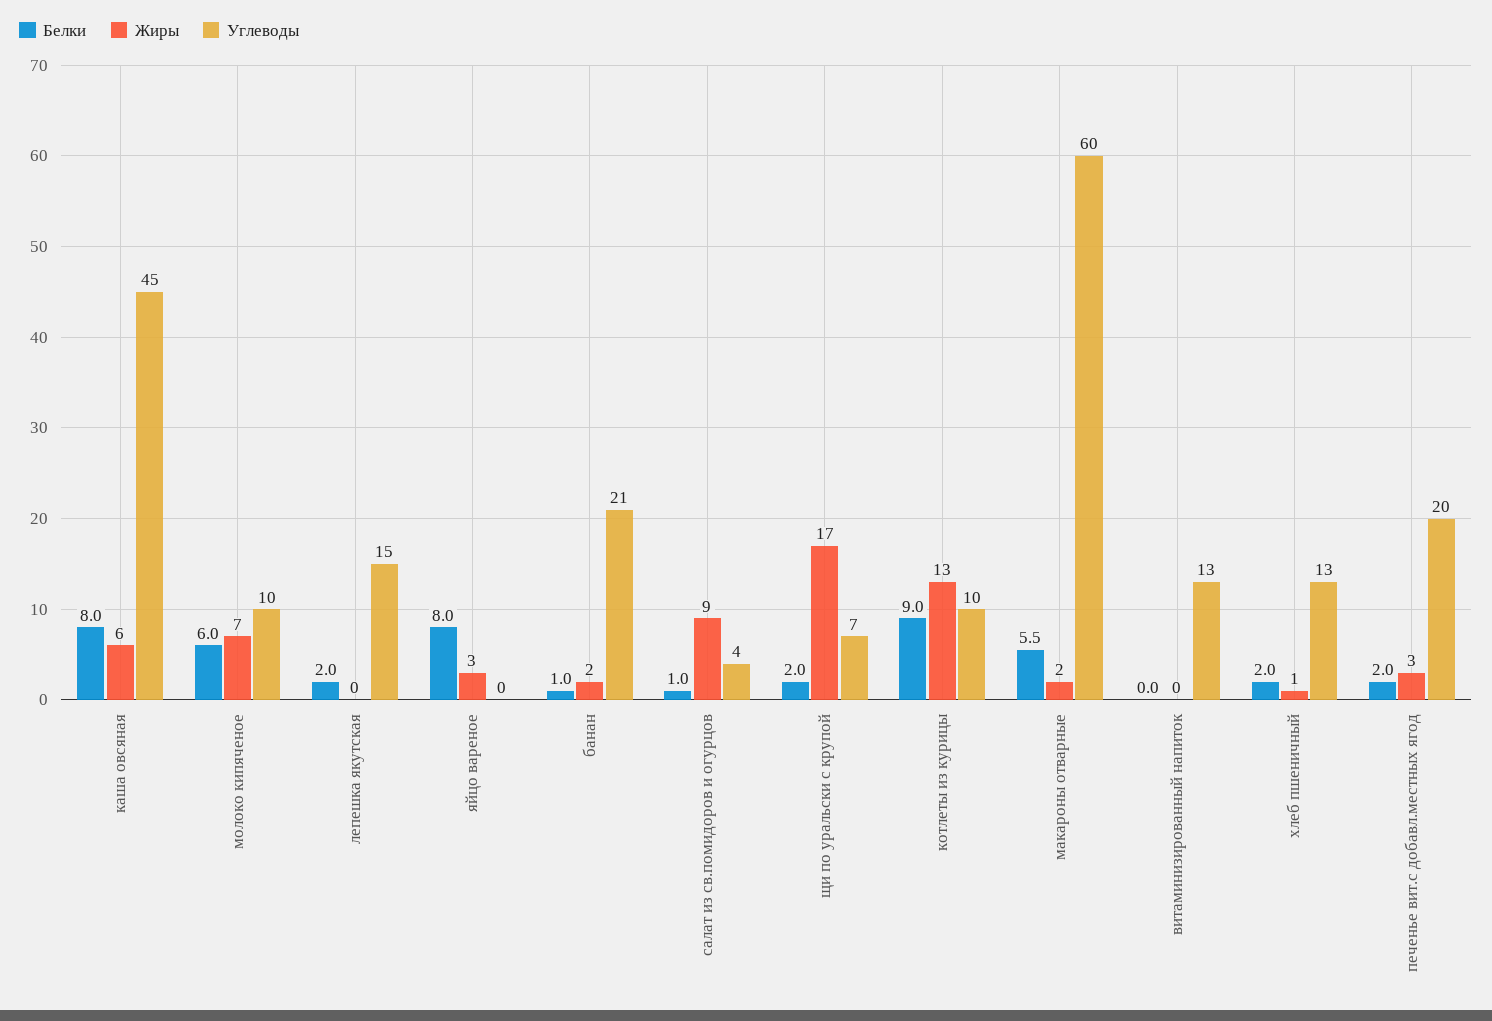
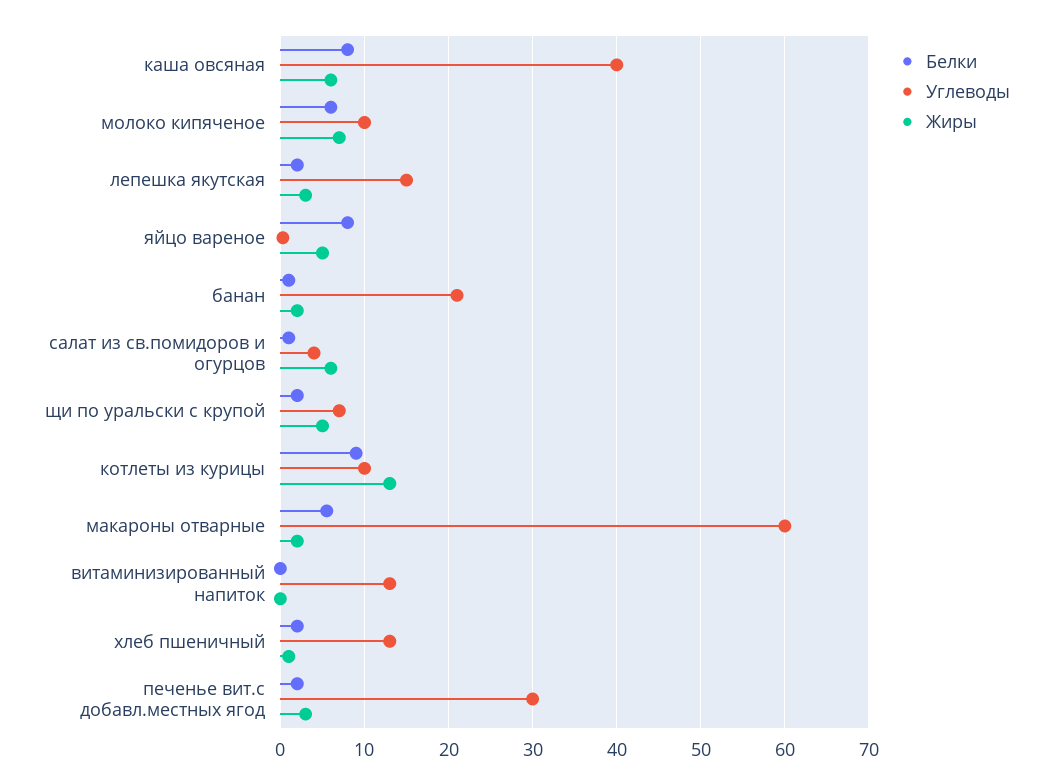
  {
    "Белки": {
      "каша овсяная": 8,
      "молоко кипяченое": 6,
      "лепешка якутская": 2,
      "яйцо вареное": 8,
      "банан": 1,
      "салат из св.помидоров и огурцов": 1,
      "щи по уральски с крупой": 2,
      "котлеты из курицы": 9,
      "макароны отварные": 5.5,
      "витаминизированный напиток": 0,
      "хлеб пшеничный": 2,
      "печенье вит.с добавл.местных ягод": 2
    },
    "Жиры": {
      "каша овсяная": 6,
      "молоко кипяченое": 7,
-     "лепешка якутская": 0,
+     "лепешка якутская": 3,
-     "яйцо вареное": 3,
+     "яйцо вареное": 5,
      "банан": 2,
-     "салат из св.помидоров и огурцов": 9,
+     "салат из св.помидоров и огурцов": 6,
-     "щи по уральски с крупой": 17,
+     "щи по уральски с крупой": 5,
      "котлеты из курицы": 13,
      "макароны отварные": 2,
      "витаминизированный напиток": 0,
      "хлеб пшеничный": 1,
      "печенье вит.с добавл.местных ягод": 3
    },
    "Углеводы": {
-     "каша овсяная": 45,
+     "каша овсяная": 40,
      "молоко кипяченое": 10,
      "лепешка якутская": 15,
      "яйцо вареное": 0,
      "банан": 21,
      "салат из св.помидоров и огурцов": 4,
      "щи по уральски с крупой": 7,
      "котлеты из курицы": 10,
      "макароны отварные": 60,
      "витаминизированный напиток": 13,
      "хлеб пшеничный": 13,
-     "печенье вит.с добавл.местных ягод": 20
+     "печенье вит.с добавл.местных ягод": 30
    }
  }

